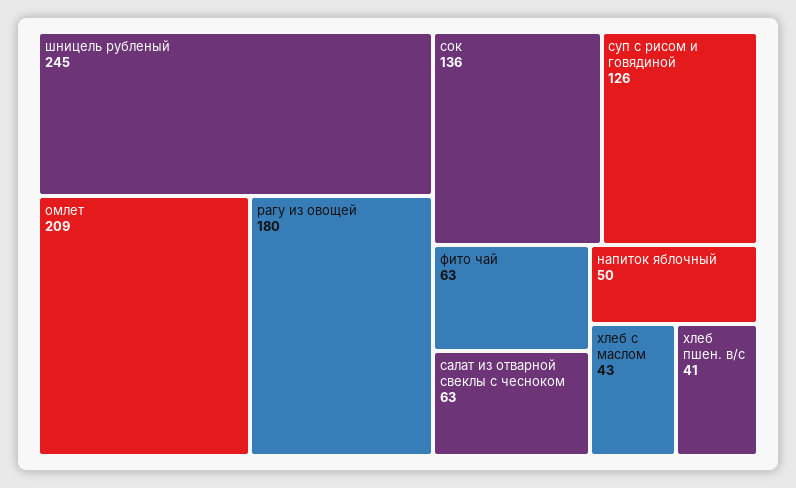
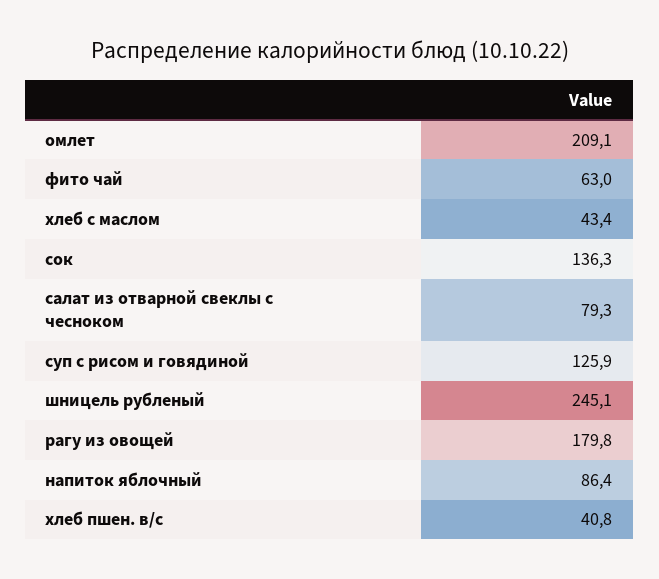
  {
    "шницель рубленый": 245.1,
    "омлет": 209.1,
    "рагу из овощей": 179.8,
    "сок": 136.3,
    "суп с рисом и говядиной": 125.9,
    "фито чай": 63,
-   "салат из отварной свеклы с чесноком": 63,
+   "салат из отварной свеклы с чесноком": 79.3,
-   "напиток яблочный": 50,
+   "напиток яблочный": 86.4,
    "хлеб с маслом": 43.4,
    "хлеб пшен. в/с": 40.8
  }

